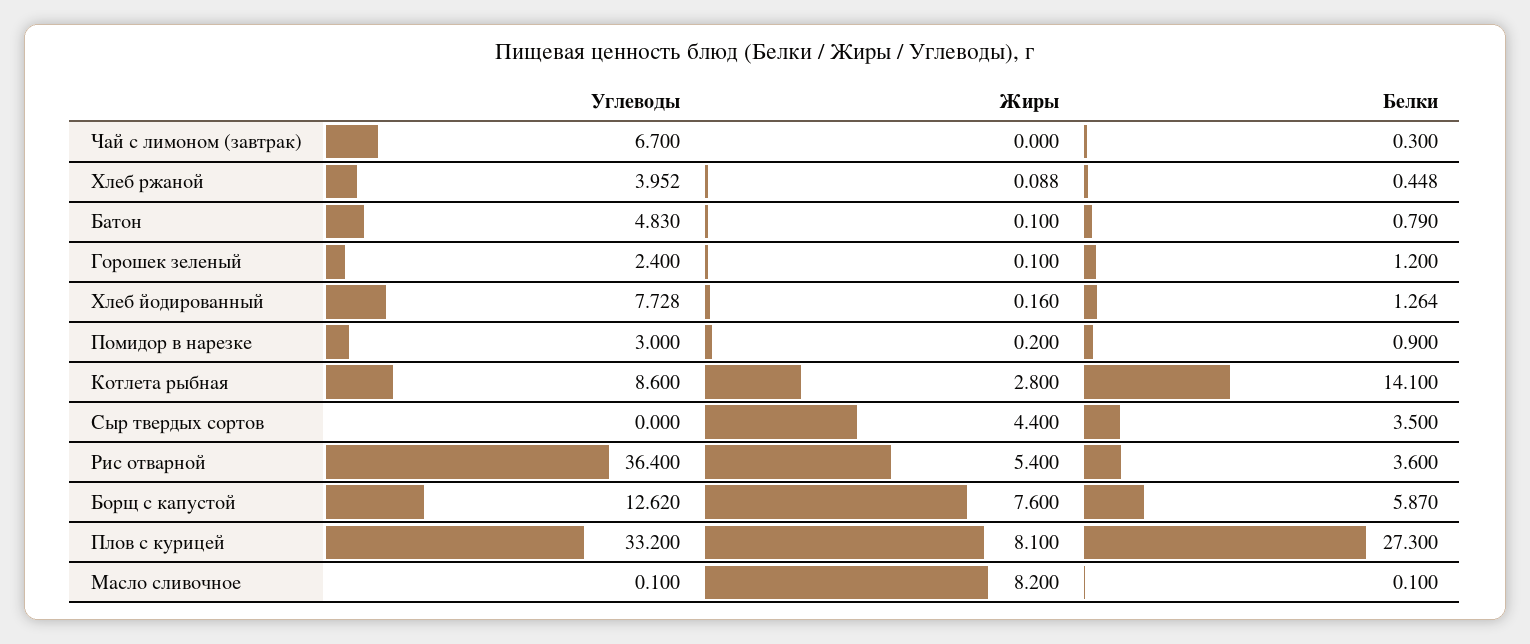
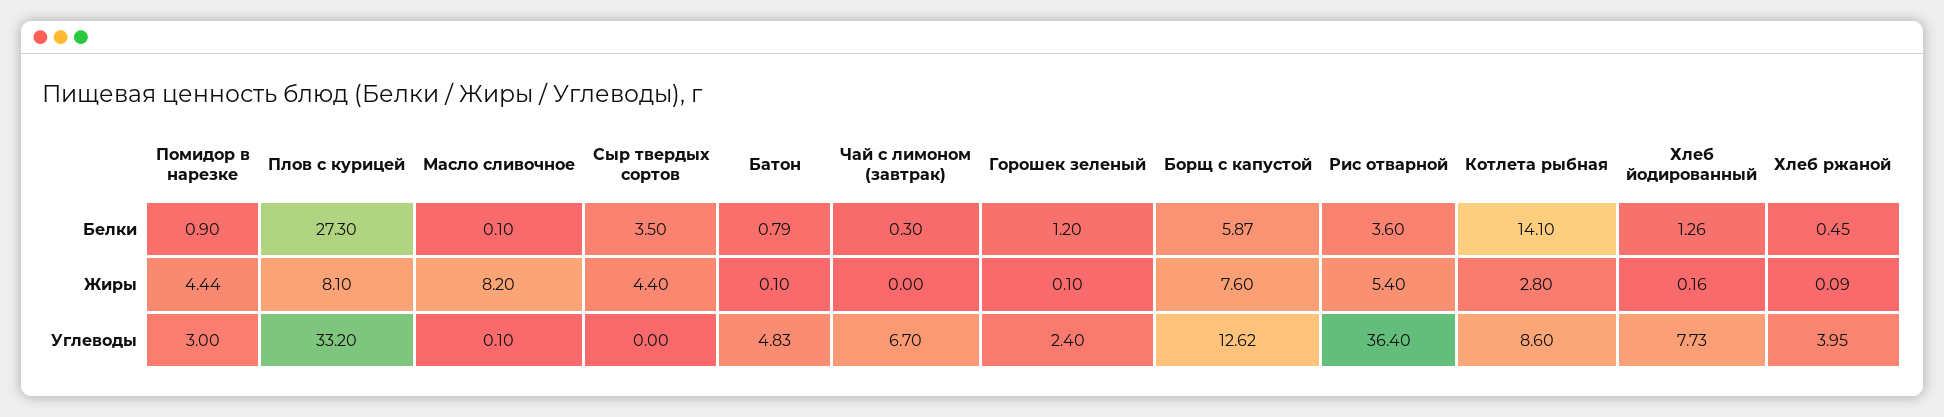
  {
    "Углеводы": {
      "Чай с лимоном (завтрак)": 6.7,
      "Хлеб ржаной": 3.952,
      "Батон": 4.83,
      "Горошек зеленый": 2.4,
      "Хлеб йодированный": 7.728,
      "Помидор в нарезке": 3,
      "Котлета рыбная": 8.6,
      "Сыр твердых сортов": 0,
      "Рис отварной": 36.4,
      "Борщ с капустой": 12.62,
      "Плов с курицей": 33.2,
      "Масло сливочное": 0.1
    },
    "Жиры": {
      "Чай с лимоном (завтрак)": 0,
      "Хлеб ржаной": 0.088,
      "Батон": 0.1,
      "Горошек зеленый": 0.1,
      "Хлеб йодированный": 0.16,
-     "Помидор в нарезке": 0.2,
+     "Помидор в нарезке": 4.44,
      "Котлета рыбная": 2.8,
      "Сыр твердых сортов": 4.4,
      "Рис отварной": 5.4,
      "Борщ с капустой": 7.6,
      "Плов с курицей": 8.1,
      "Масло сливочное": 8.2
    },
    "Белки": {
      "Чай с лимоном (завтрак)": 0.3,
      "Хлеб ржаной": 0.448,
      "Батон": 0.79,
      "Горошек зеленый": 1.2,
      "Хлеб йодированный": 1.264,
      "Помидор в нарезке": 0.9,
      "Котлета рыбная": 14.1,
      "Сыр твердых сортов": 3.5,
      "Рис отварной": 3.6,
      "Борщ с капустой": 5.87,
      "Плов с курицей": 27.3,
      "Масло сливочное": 0.1
    }
  }

